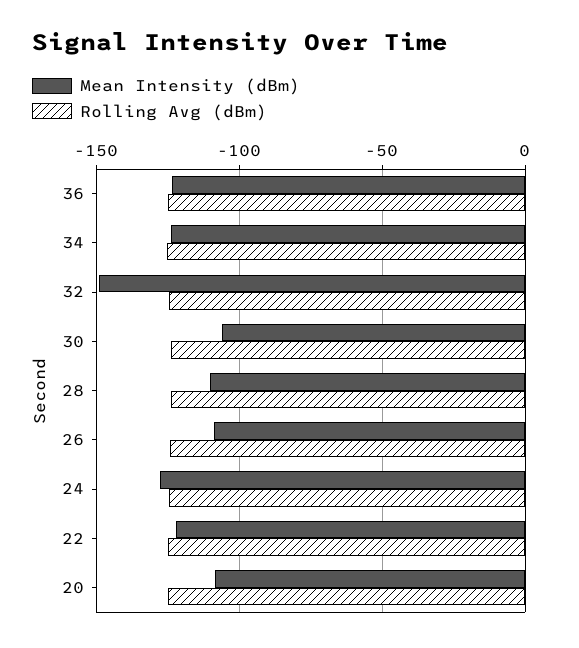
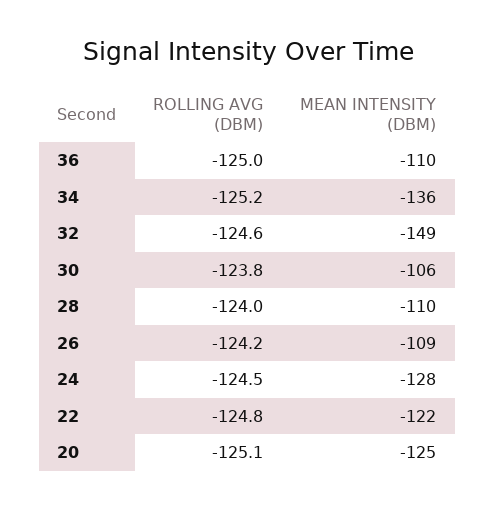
  {
    "Mean Intensity (dBm)": {
-     "36": -125,
+     "36": -110,
-     "34": -125,
+     "34": -136,
      "32": -149,
      "30": -106,
      "28": -110,
      "26": -109,
      "24": -128,
      "22": -122,
-     "20": -110
+     "20": -125
    },
    "Rolling Avg (dBm)": {
      "36": -125,
      "34": -125.2,
      "32": -124.6,
      "30": -123.8,
      "28": -124,
      "26": -124.2,
      "24": -124.5,
      "22": -124.8,
      "20": -125.1
    }
  }

